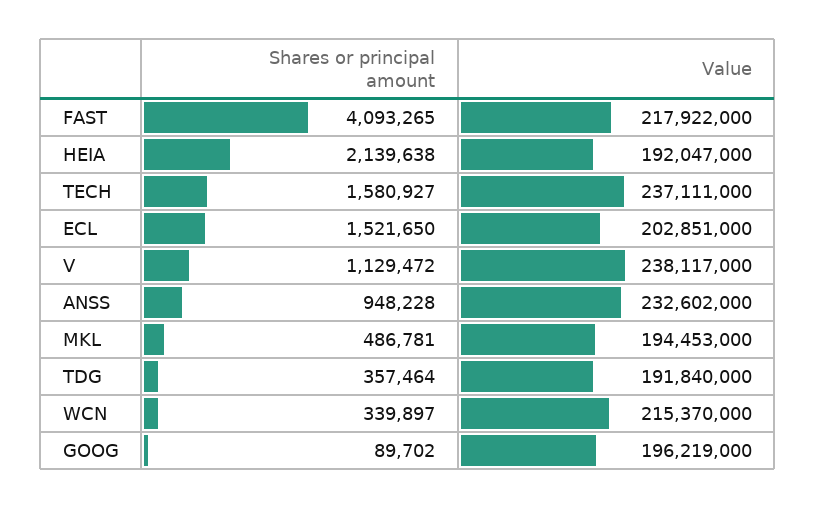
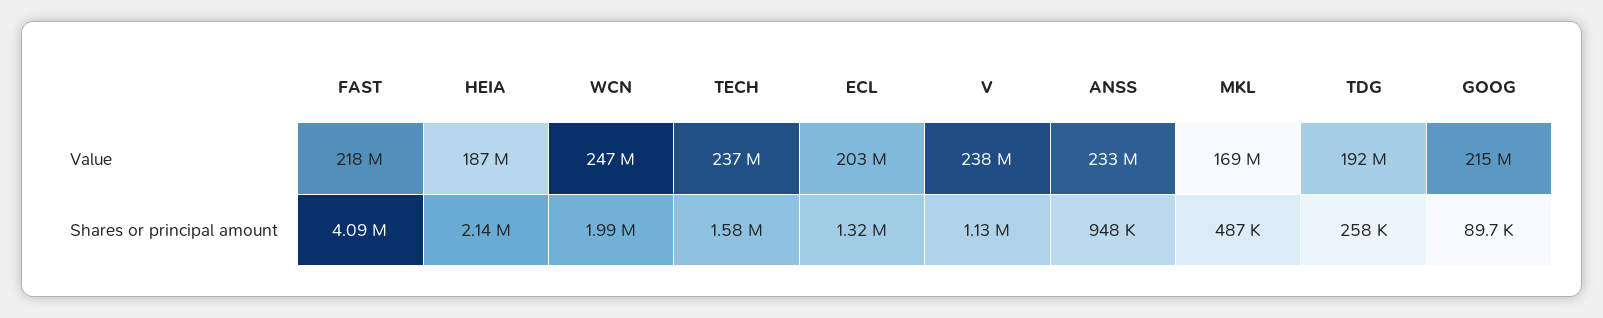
  {
    "Shares or principal amount": {
      "FAST": 4093265,
      "HEIA": 2139638,
      "TECH": 1580927,
-     "ECL": 1521650,
+     "ECL": 1320000,
      "V": 1129472,
      "ANSS": 948228,
      "MKL": 486781,
-     "TDG": 357464,
+     "TDG": 258000,
-     "WCN": 339897,
+     "WCN": 1990000,
      "GOOG": 89702
    },
    "Value": {
      "FAST": 217922000,
-     "HEIA": 192047000,
+     "HEIA": 187000000,
      "TECH": 237111000,
      "ECL": 202851000,
      "V": 238117000,
      "ANSS": 232602000,
-     "MKL": 194453000,
+     "MKL": 169000000,
      "TDG": 191840000,
-     "WCN": 215370000,
+     "WCN": 247000000,
-     "GOOG": 196219000
+     "GOOG": 215000000
    }
  }

